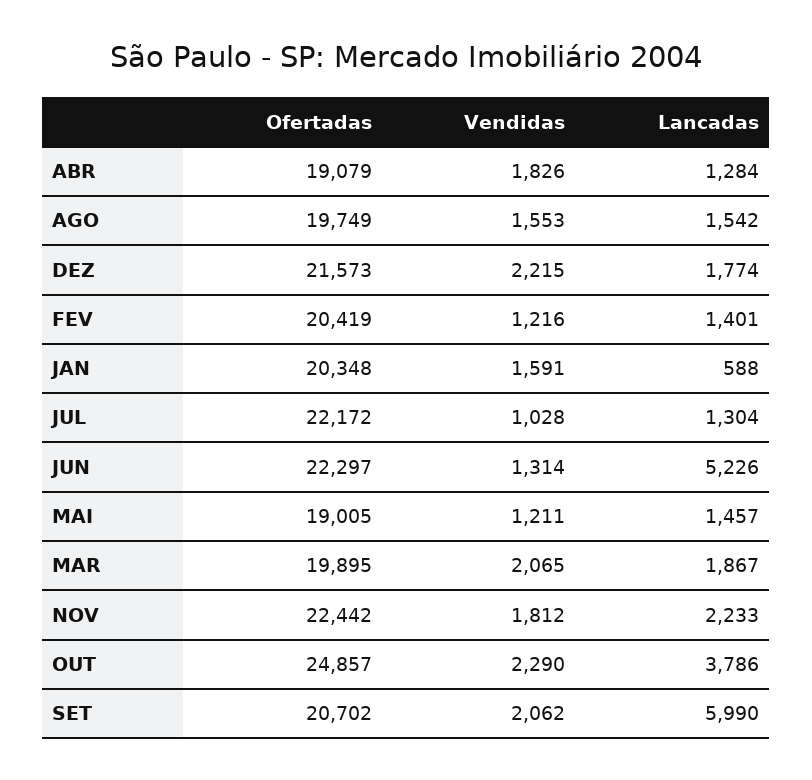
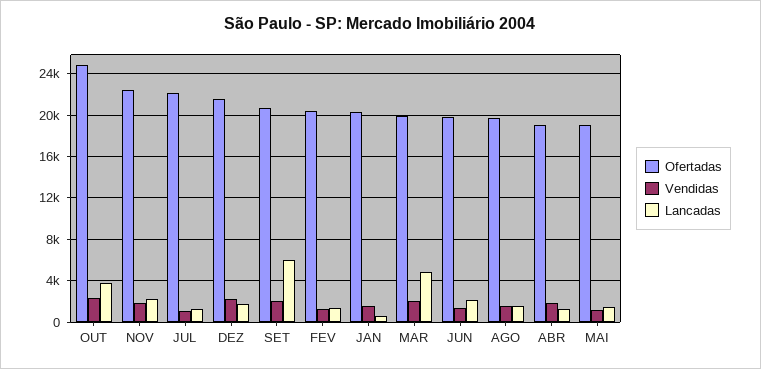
  {
    "Ofertadas": {
      "ABR": 19079,
      "AGO": 19749,
      "DEZ": 21573,
      "FEV": 20419,
      "JAN": 20348,
      "JUL": 22172,
-     "JUN": 22297,
+     "JUN": 20000,
      "MAI": 19005,
      "MAR": 19895,
      "NOV": 22442,
      "OUT": 24857,
      "SET": 20702
    },
    "Vendidas": {
      "ABR": 1826,
      "AGO": 1553,
      "DEZ": 2215,
      "FEV": 1216,
      "JAN": 1591,
      "JUL": 1028,
      "JUN": 1314,
      "MAI": 1211,
      "MAR": 2065,
      "NOV": 1812,
      "OUT": 2290,
      "SET": 2062
    },
    "Lancadas": {
      "ABR": 1284,
      "AGO": 1542,
      "DEZ": 1774,
      "FEV": 1401,
      "JAN": 588,
      "JUL": 1304,
-     "JUN": 5226,
+     "JUN": 2000,
      "MAI": 1457,
-     "MAR": 1867,
+     "MAR": 5000,
      "NOV": 2233,
      "OUT": 3786,
      "SET": 5990
    }
  }

